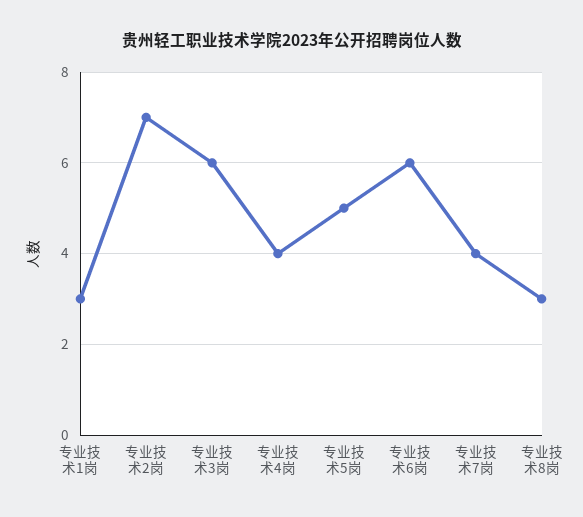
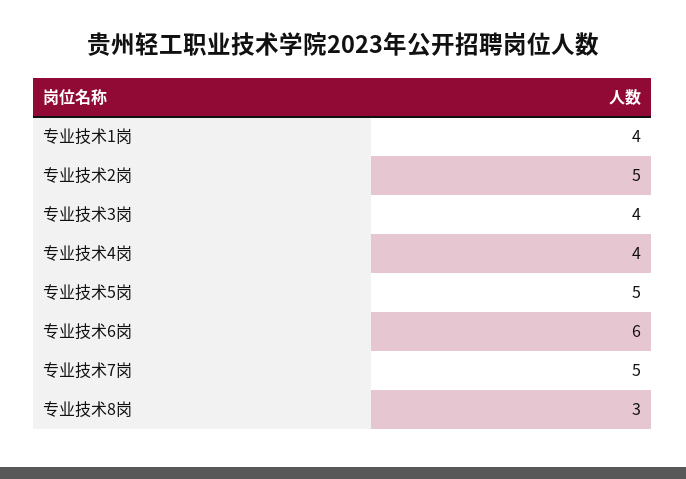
  {
-   "专业技术1岗": 3,
+   "专业技术1岗": 4,
-   "专业技术2岗": 7,
+   "专业技术2岗": 5,
-   "专业技术3岗": 6,
+   "专业技术3岗": 4,
    "专业技术4岗": 4,
    "专业技术5岗": 5,
    "专业技术6岗": 6,
-   "专业技术7岗": 4,
+   "专业技术7岗": 5,
    "专业技术8岗": 3
  }

